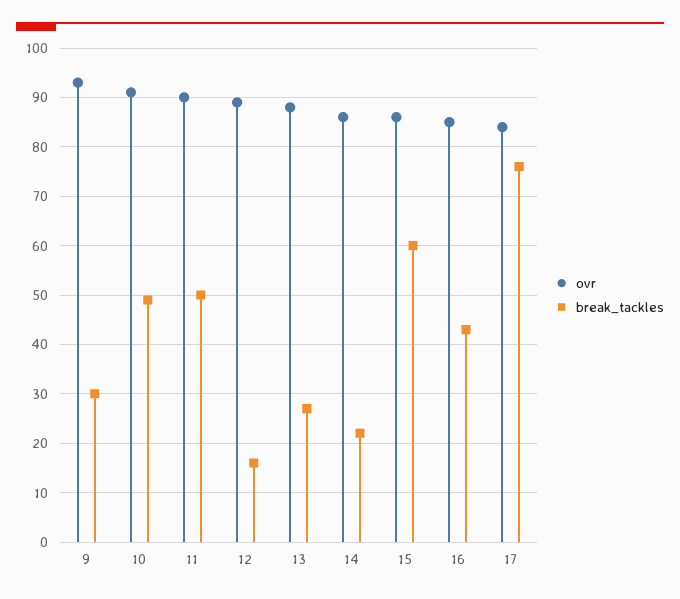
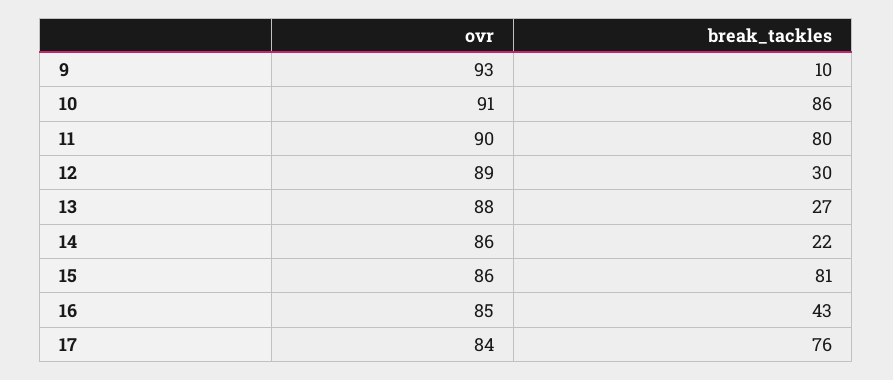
  {
    "ovr": {
      "9": 93,
      "10": 91,
      "11": 90,
      "12": 89,
      "13": 88,
      "14": 86,
      "15": 86,
      "16": 85,
      "17": 84
    },
    "break_tackles": {
-     "9": 30,
+     "9": 10,
-     "10": 50,
+     "10": 86,
-     "11": 50,
+     "11": 80,
-     "12": 15,
+     "12": 30,
      "13": 27,
      "14": 22,
-     "15": 60,
+     "15": 81,
      "16": 43,
      "17": 76
    }
  }

